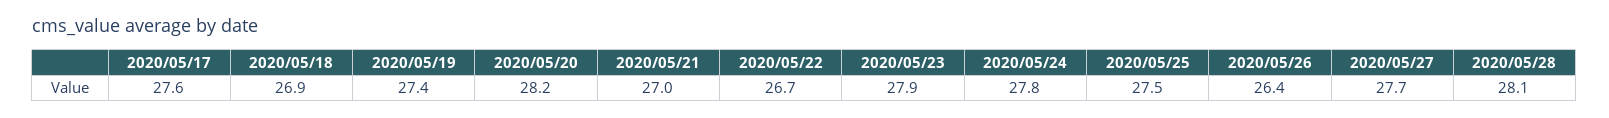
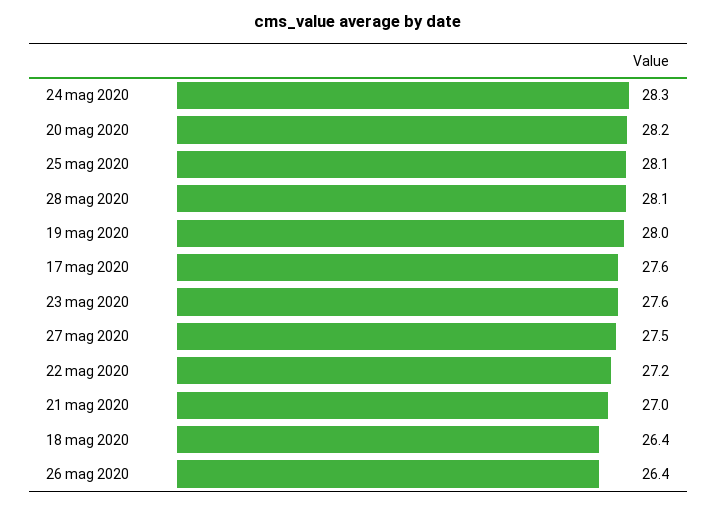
  {
    "2020/05/17": 27.6,
-   "2020/05/18": 26.9,
+   "2020/05/18": 26.4,
-   "2020/05/19": 27.4,
+   "2020/05/19": 28,
    "2020/05/20": 28.2,
    "2020/05/21": 27,
-   "2020/05/22": 26.7,
+   "2020/05/22": 27.2,
-   "2020/05/23": 27.9,
+   "2020/05/23": 27.6,
-   "2020/05/24": 27.8,
+   "2020/05/24": 28.3,
-   "2020/05/25": 27.5,
+   "2020/05/25": 28.1,
    "2020/05/26": 26.4,
-   "2020/05/27": 27.7,
+   "2020/05/27": 27.5,
    "2020/05/28": 28.1
  }

